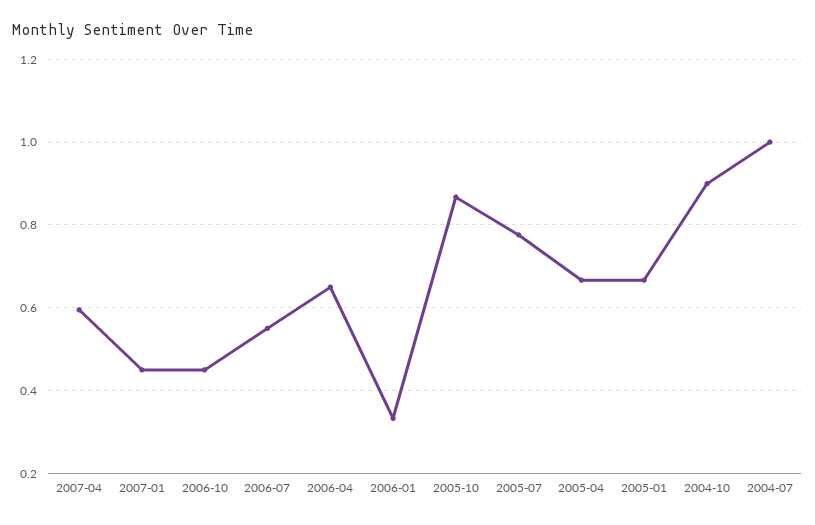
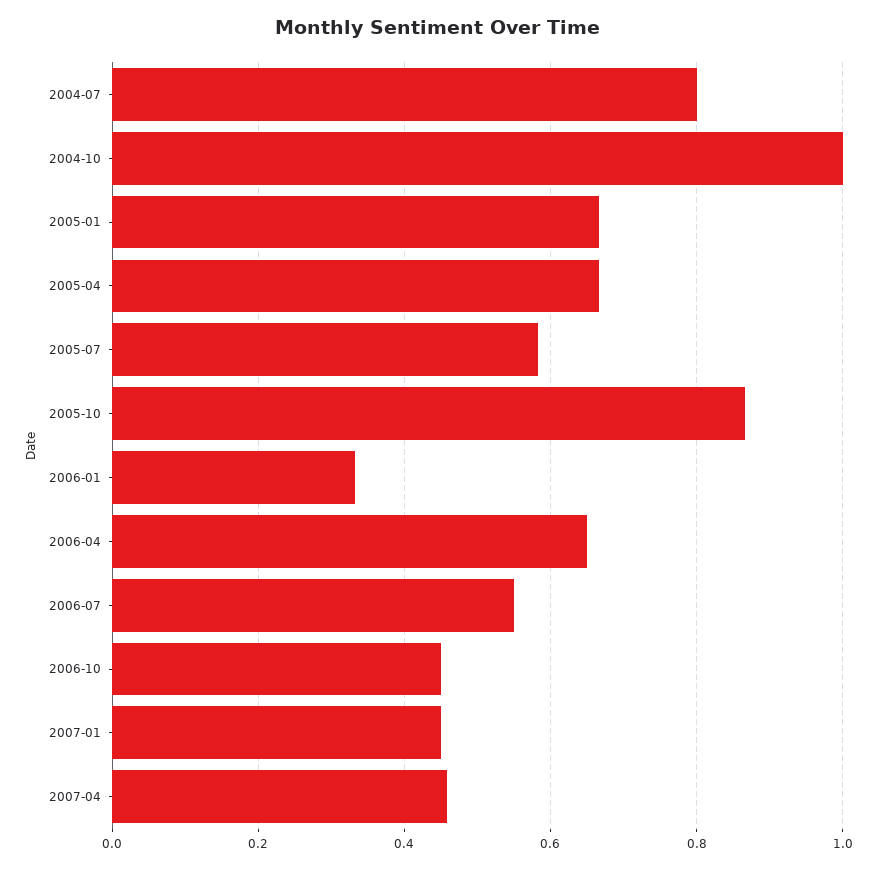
  {
-   "2007-04": 0.6,
+   "2007-04": 0.46,
    "2007-01": 0.46,
    "2006-10": 0.46,
    "2006-07": 0.56,
    "2006-04": 0.66,
    "2006-01": 0.34,
    "2005-10": 0.86,
-   "2005-07": 0.78,
+   "2005-07": 0.58,
    "2005-04": 0.66,
    "2005-01": 0.66,
-   "2004-10": 0.9,
+   "2004-10": 1,
-   "2004-07": 1
+   "2004-07": 0.8
  }

